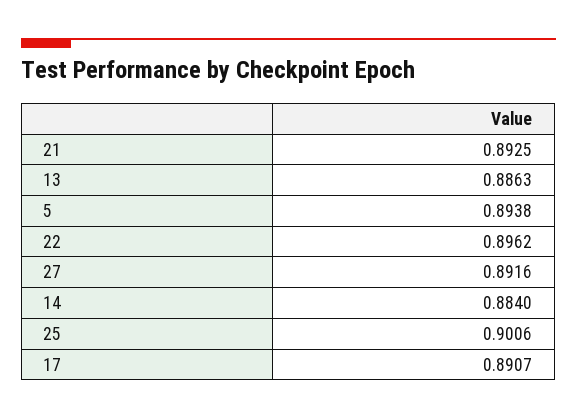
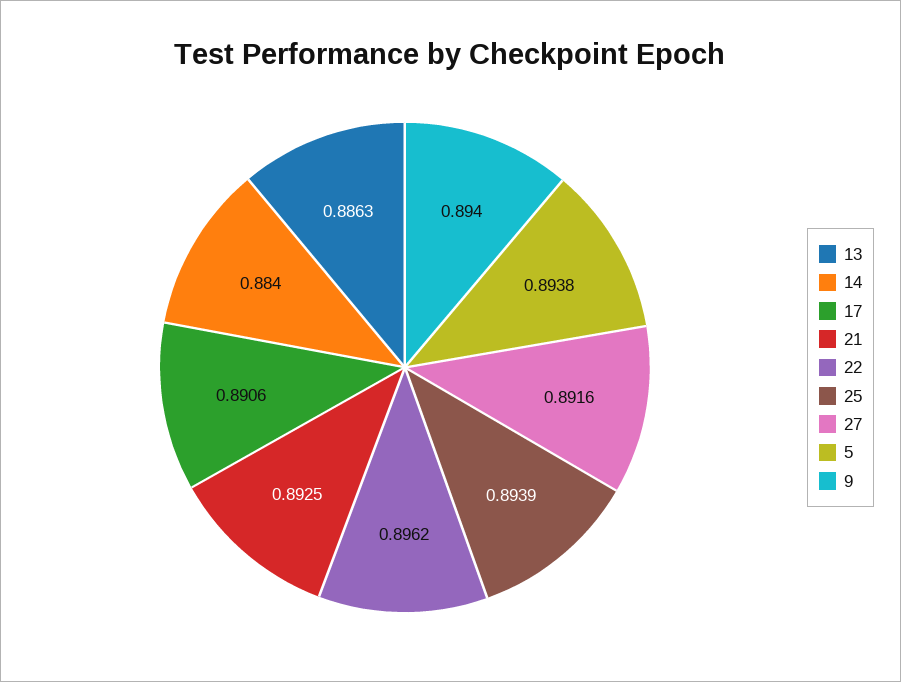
  {
    "21": 0.8925,
    "13": 0.8863,
    "5": 0.8938,
    "22": 0.8962,
    "27": 0.8916,
    "14": 0.884,
-   "25": 0.9006,
+   "25": 0.8939,
-   "17": 0.8907
+   "17": 0.8906,
+   "9": 0.894
  }

